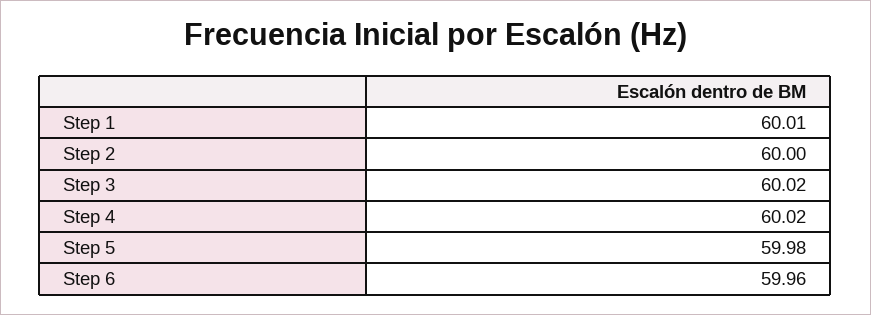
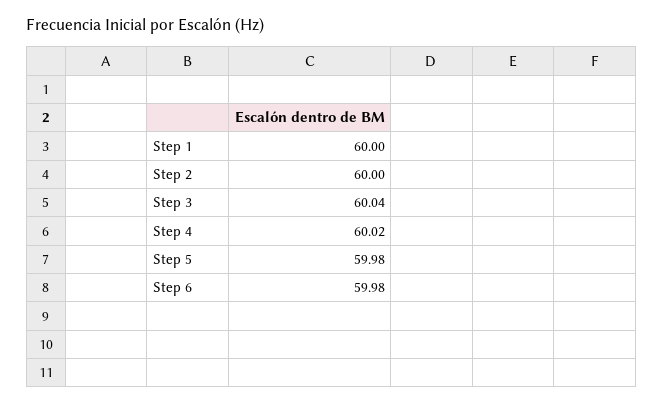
  {
-   "Step 1": 60.01,
+   "Step 1": 60,
    "Step 2": 60,
-   "Step 3": 60.02,
+   "Step 3": 60.04,
    "Step 4": 60.02,
    "Step 5": 59.98,
-   "Step 6": 59.96
+   "Step 6": 59.98
  }

